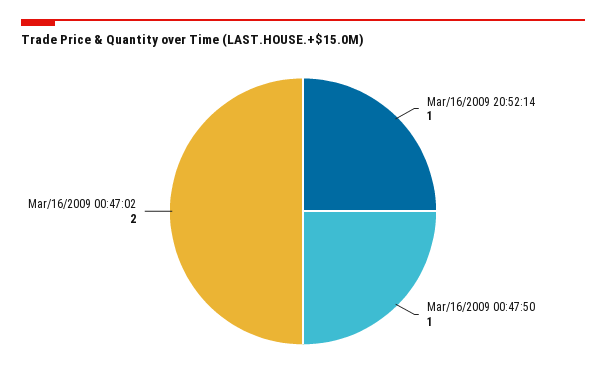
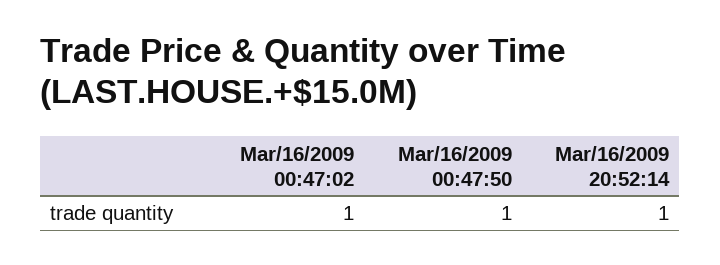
  {
    "Mar/16/2009 20:52:14": 1,
    "Mar/16/2009 00:47:50": 1,
-   "Mar/16/2009 00:47:02": 2
+   "Mar/16/2009 00:47:02": 1
  }

